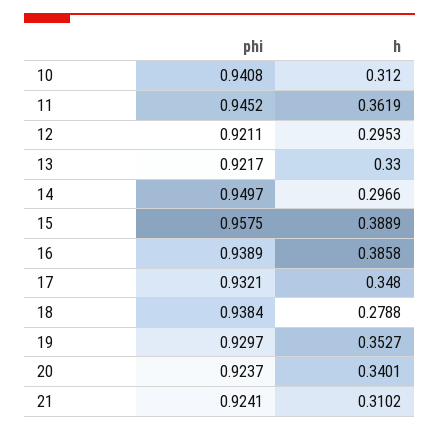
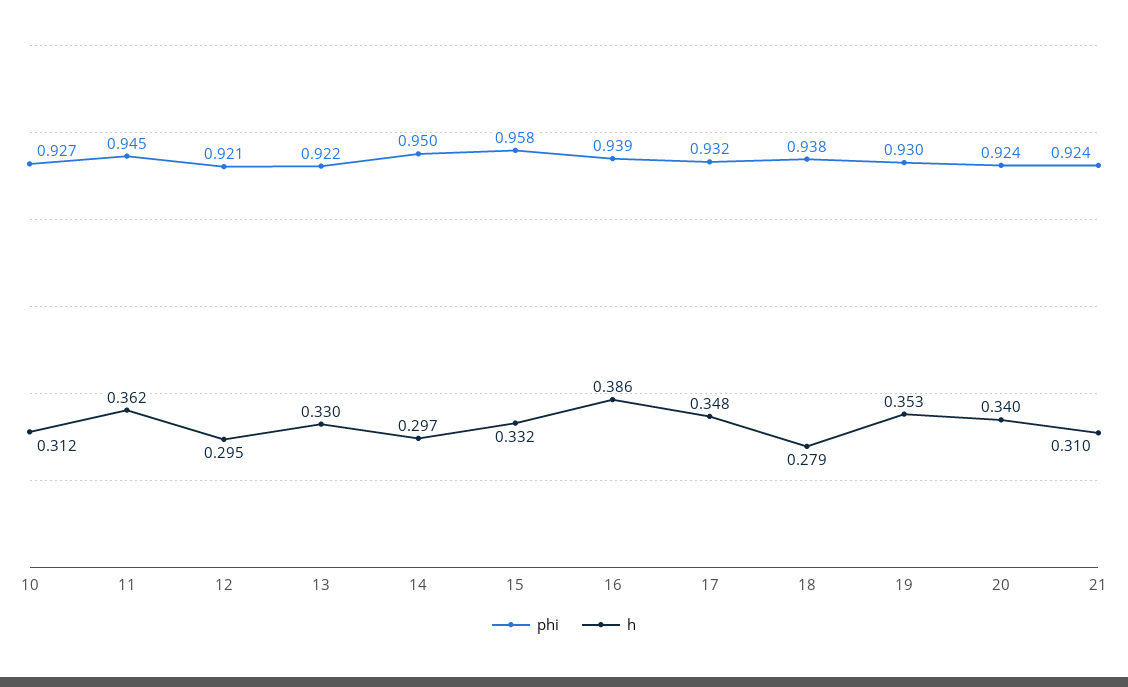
  {
    "phi": {
-     "10": 0.9408,
+     "10": 0.927,
      "11": 0.9452,
      "12": 0.9211,
      "13": 0.9217,
      "14": 0.9497,
      "15": 0.9575,
      "16": 0.9389,
      "17": 0.9321,
      "18": 0.9384,
      "19": 0.9297,
      "20": 0.9237,
      "21": 0.9241
    },
    "h": {
      "10": 0.312,
      "11": 0.3619,
      "12": 0.2953,
      "13": 0.33,
      "14": 0.2966,
-     "15": 0.3889,
+     "15": 0.332,
      "16": 0.3858,
      "17": 0.348,
      "18": 0.2788,
      "19": 0.3527,
      "20": 0.3401,
      "21": 0.3102
    }
  }

